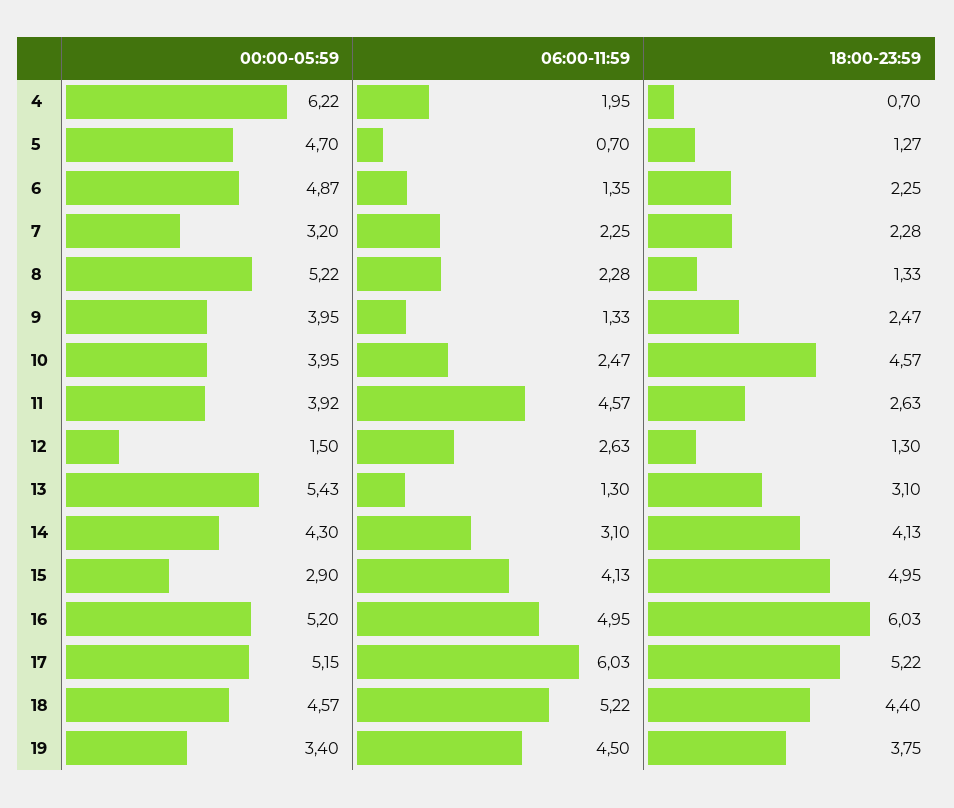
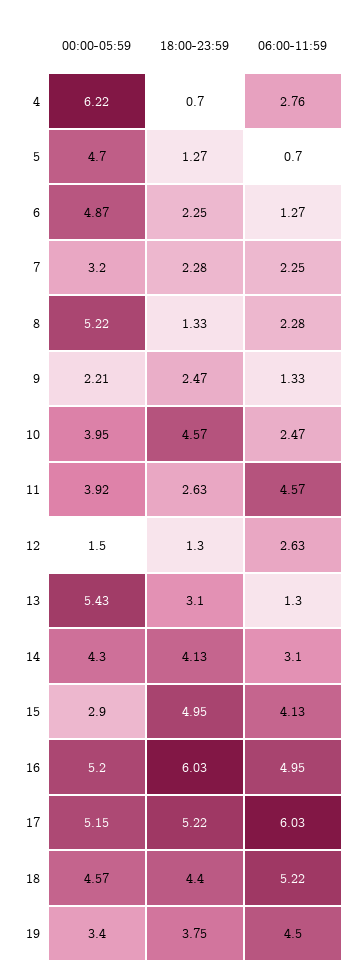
  {
    "00:00-05:59": {
      "4": 6.22,
      "5": 4.7,
      "6": 4.87,
      "7": 3.2,
      "8": 5.22,
-     "9": 3.95,
+     "9": 2.21,
      "10": 3.95,
      "11": 3.92,
      "12": 1.5,
      "13": 5.43,
      "14": 4.3,
      "15": 2.9,
      "16": 5.2,
      "17": 5.15,
      "18": 4.57,
      "19": 3.4
    },
    "06:00-11:59": {
-     "4": 1.95,
+     "4": 2.76,
      "5": 0.7,
-     "6": 1.35,
+     "6": 1.27,
      "7": 2.25,
      "8": 2.28,
      "9": 1.33,
      "10": 2.47,
      "11": 4.57,
      "12": 2.63,
      "13": 1.3,
      "14": 3.1,
      "15": 4.13,
      "16": 4.95,
      "17": 6.03,
      "18": 5.22,
      "19": 4.5
    },
    "18:00-23:59": {
      "4": 0.7,
      "5": 1.27,
      "6": 2.25,
      "7": 2.28,
      "8": 1.33,
      "9": 2.47,
      "10": 4.57,
      "11": 2.63,
      "12": 1.3,
      "13": 3.1,
      "14": 4.13,
      "15": 4.95,
      "16": 6.03,
      "17": 5.22,
      "18": 4.4,
      "19": 3.75
    }
  }

